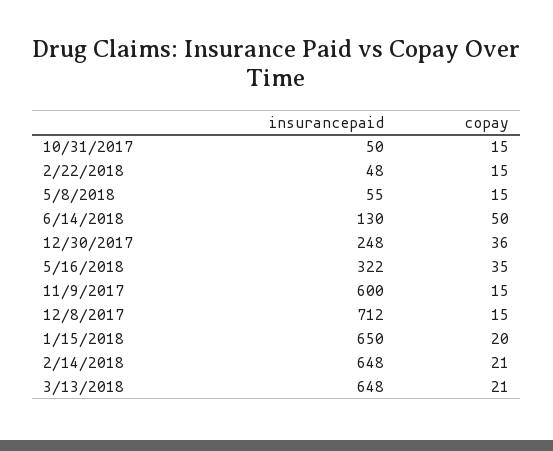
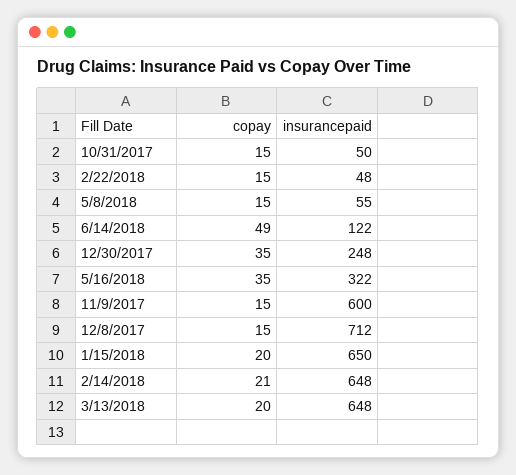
  {
    "insurancepaid": {
      "10/31/2017": 50,
      "2/22/2018": 48,
      "5/8/2018": 55,
-     "6/14/2018": 130,
+     "6/14/2018": 122,
      "12/30/2017": 248,
      "5/16/2018": 322,
      "11/9/2017": 600,
      "12/8/2017": 712,
      "1/15/2018": 650,
      "2/14/2018": 648,
      "3/13/2018": 648
    },
    "copay": {
      "10/31/2017": 15,
      "2/22/2018": 15,
      "5/8/2018": 15,
-     "6/14/2018": 50,
+     "6/14/2018": 49,
-     "12/30/2017": 36,
+     "12/30/2017": 35,
      "5/16/2018": 35,
      "11/9/2017": 15,
      "12/8/2017": 15,
      "1/15/2018": 20,
      "2/14/2018": 21,
-     "3/13/2018": 21
+     "3/13/2018": 20
    }
  }

